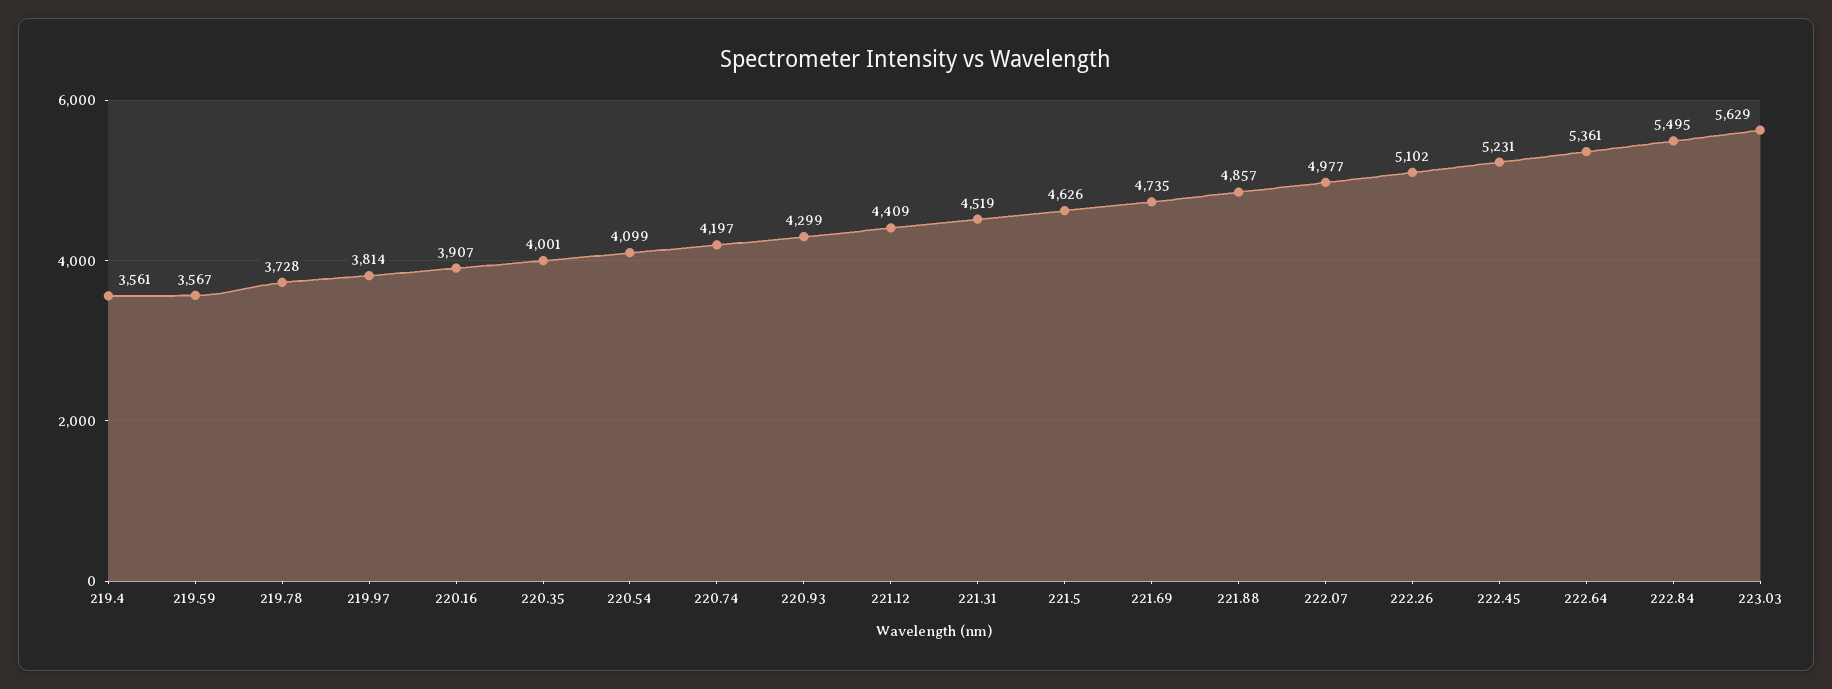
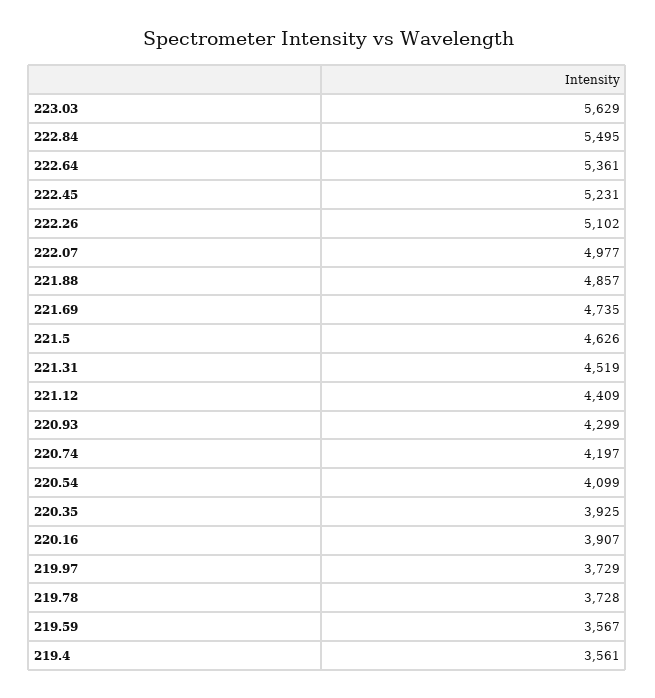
  {
    "219.4": 3561,
    "219.59": 3567,
    "219.78": 3728,
-   "219.97": 3814,
+   "219.97": 3729,
    "220.16": 3907,
-   "220.35": 4001,
+   "220.35": 3925,
    "220.54": 4099,
    "220.74": 4197,
    "220.93": 4299,
    "221.12": 4409,
    "221.31": 4519,
    "221.5": 4626,
    "221.69": 4735,
    "221.88": 4857,
    "222.07": 4977,
    "222.26": 5102,
    "222.45": 5231,
    "222.64": 5361,
    "222.84": 5495,
    "223.03": 5629
  }

